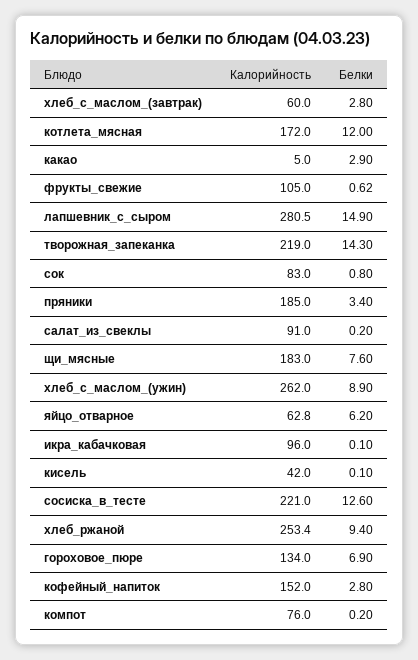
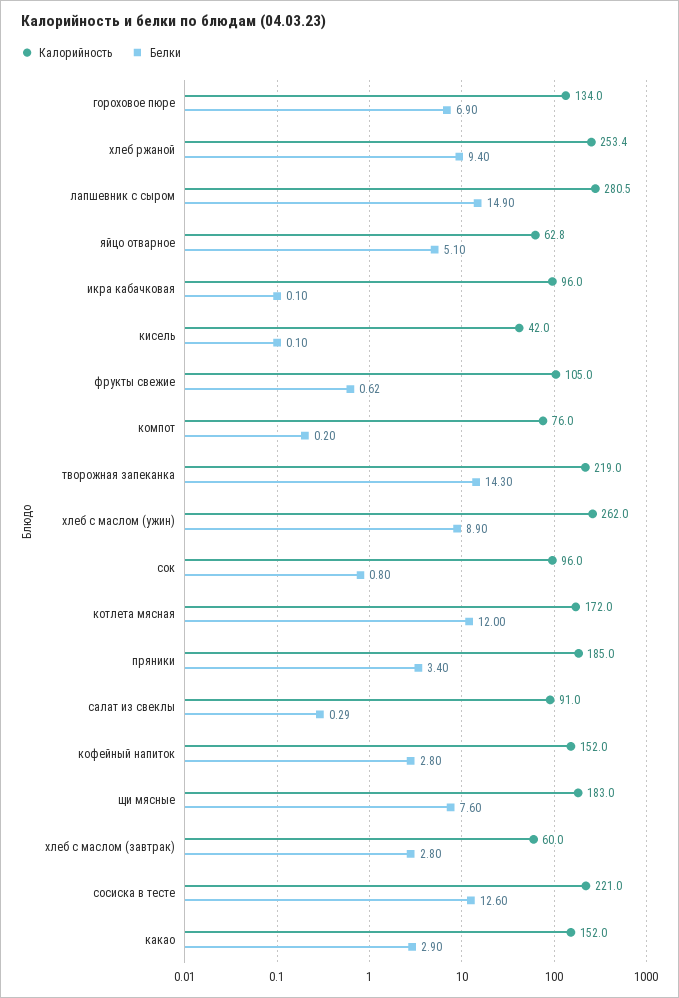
  {
    "Калорийность": {
      "хлеб_с_маслом_(завтрак)": 60,
      "котлета_мясная": 172,
-     "какао": 5,
+     "какао": 152,
      "фрукты_свежие": 105,
      "лапшевник_с_сыром": 280.5,
      "творожная_запеканка": 219,
-     "сок": 83,
+     "сок": 96,
      "пряники": 185,
      "салат_из_свеклы": 91,
      "щи_мясные": 183,
      "хлеб_с_маслом_(ужин)": 262,
      "яйцо_отварное": 62.8,
      "икра_кабачковая": 96,
      "кисель": 42,
      "сосиска_в_тесте": 221,
      "хлеб_ржаной": 253.4,
      "гороховое_пюре": 134,
      "кофейный_напиток": 152,
      "компот": 76
    },
    "Белки": {
      "хлеб_с_маслом_(завтрак)": 2.8,
      "котлета_мясная": 12,
      "какао": 2.9,
      "фрукты_свежие": 0.62,
      "лапшевник_с_сыром": 14.9,
      "творожная_запеканка": 14.3,
      "сок": 0.8,
      "пряники": 3.4,
-     "салат_из_свеклы": 0.2,
+     "салат_из_свеклы": 0.29,
      "щи_мясные": 7.6,
      "хлеб_с_маслом_(ужин)": 8.9,
-     "яйцо_отварное": 6.2,
+     "яйцо_отварное": 5.1,
      "икра_кабачковая": 0.1,
      "кисель": 0.1,
      "сосиска_в_тесте": 12.6,
      "хлеб_ржаной": 9.4,
      "гороховое_пюре": 6.9,
      "кофейный_напиток": 2.8,
      "компот": 0.2
    }
  }

